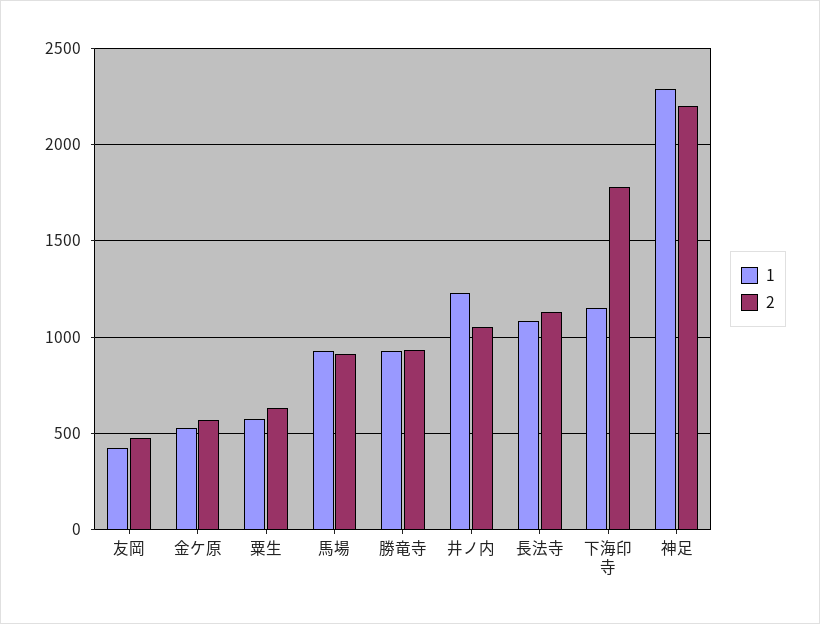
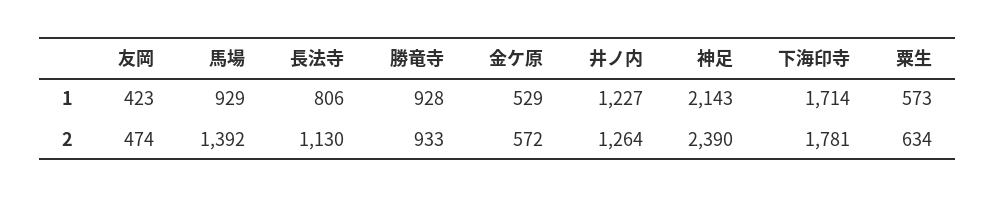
  {
    "1": {
      "友岡": 423,
      "金ケ原": 529,
      "粟生": 573,
      "馬場": 929,
      "勝竜寺": 928,
      "井ノ内": 1227,
-     "長法寺": 1100,
+     "長法寺": 806,
-     "下海印寺": 1150,
+     "下海印寺": 1714,
-     "神足": 2300
+     "神足": 2143
    },
    "2": {
      "友岡": 474,
      "金ケ原": 572,
      "粟生": 634,
-     "馬場": 900,
+     "馬場": 1392,
      "勝竜寺": 933,
-     "井ノ内": 1050,
+     "井ノ内": 1264,
      "長法寺": 1130,
      "下海印寺": 1781,
-     "神足": 2200
+     "神足": 2390
    }
  }

